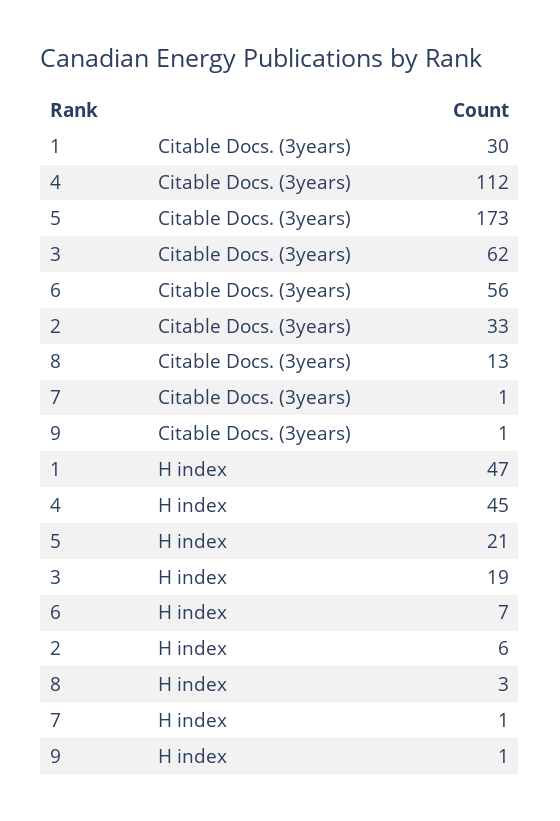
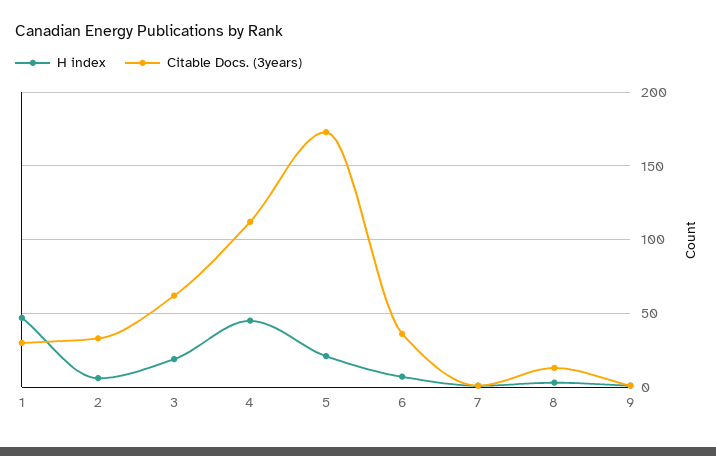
  {
    "Citable Docs. (3years)": {
      "1": 30,
      "4": 112,
      "5": 173,
      "3": 62,
-     "6": 56,
+     "6": 35,
      "2": 33,
      "8": 13,
      "7": 1,
      "9": 1
    },
    "H index": {
      "1": 47,
      "4": 45,
      "5": 21,
      "3": 19,
      "6": 7,
      "2": 6,
      "8": 3,
      "7": 1,
      "9": 1
    }
  }

